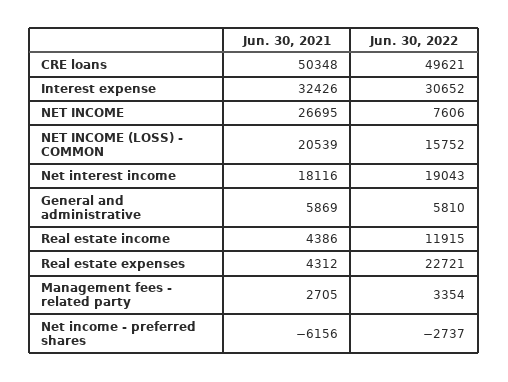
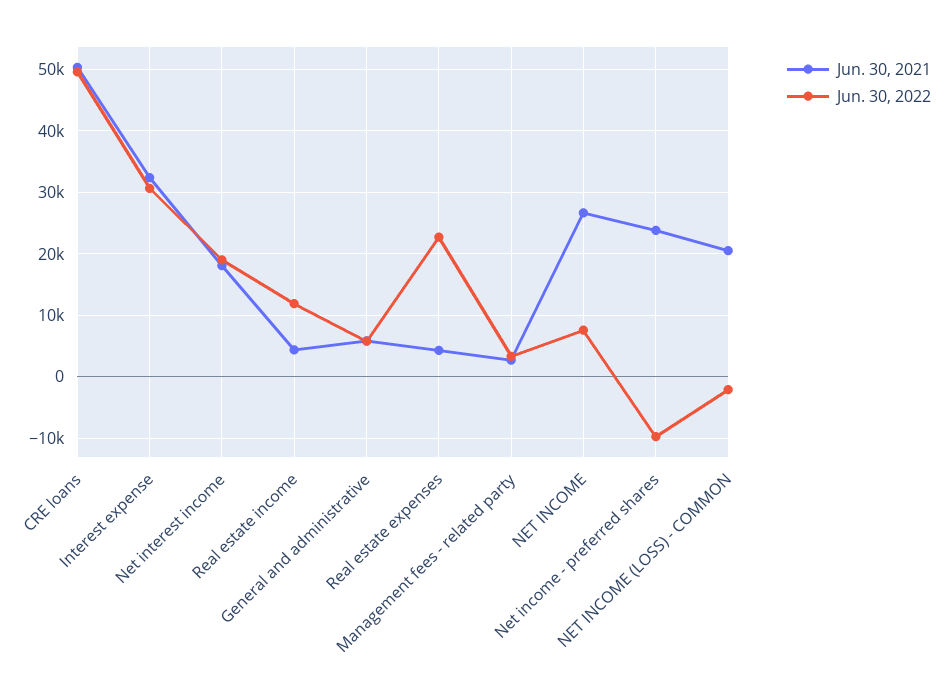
  {
    "Jun. 30, 2021": {
      "CRE loans": 50348,
      "Interest expense": 32426,
      "NET INCOME": 26695,
      "NET INCOME (LOSS) - COMMON": 20539,
      "Net interest income": 18116,
      "General and administrative": 5869,
      "Real estate income": 4386,
      "Real estate expenses": 4312,
      "Management fees - related party": 2705,
-     "Net income - preferred shares": -6156
+     "Net income - preferred shares": 24000
    },
    "Jun. 30, 2022": {
      "CRE loans": 49621,
      "Interest expense": 30652,
      "NET INCOME": 7606,
-     "NET INCOME (LOSS) - COMMON": 15752,
+     "NET INCOME (LOSS) - COMMON": -2000,
      "Net interest income": 19043,
      "General and administrative": 5810,
      "Real estate income": 11915,
      "Real estate expenses": 22721,
      "Management fees - related party": 3354,
-     "Net income - preferred shares": -2737
+     "Net income - preferred shares": -10000
    }
  }

